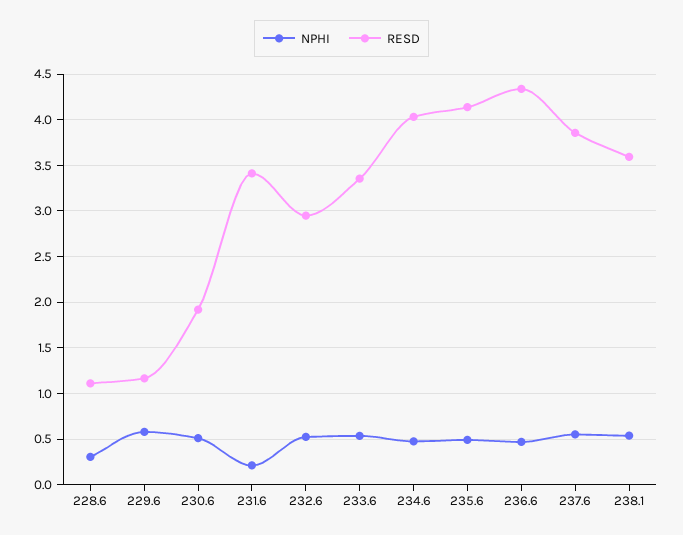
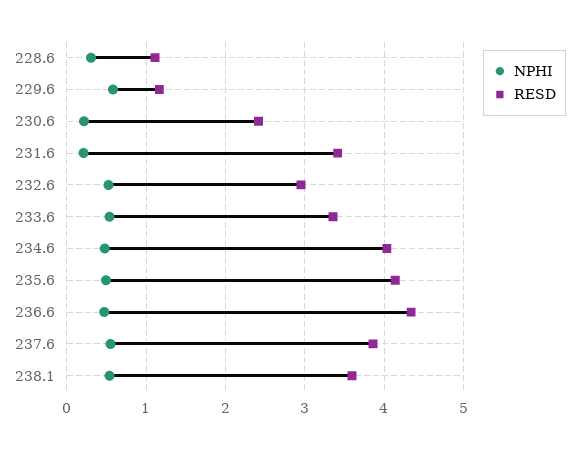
  {
    "NPHI": {
      "228.6": 0.3,
      "229.6": 0.6,
-     "230.6": 0.5,
+     "230.6": 0.2,
      "231.6": 0.2,
      "232.6": 0.5,
      "233.6": 0.5,
      "234.6": 0.5,
      "235.6": 0.5,
      "236.6": 0.5,
      "237.6": 0.6,
      "238.1": 0.5
    },
    "RESD": {
      "228.6": 1.1,
      "229.6": 1.2,
-     "230.6": 1.9,
+     "230.6": 2.4,
      "231.6": 3.4,
      "232.6": 3,
      "233.6": 3.4,
      "234.6": 4,
      "235.6": 4.1,
      "236.6": 4.3,
      "237.6": 3.9,
      "238.1": 3.6
    }
  }

